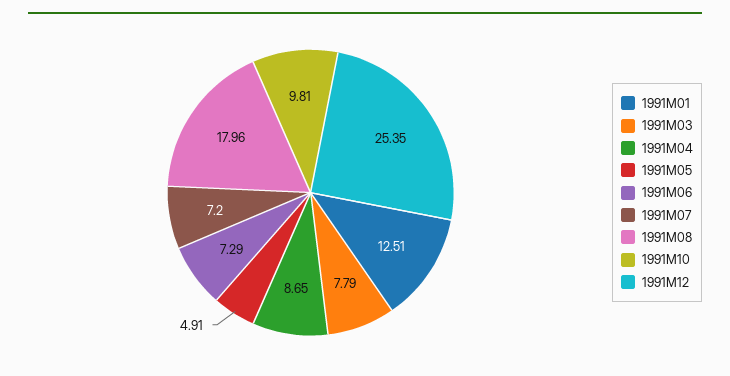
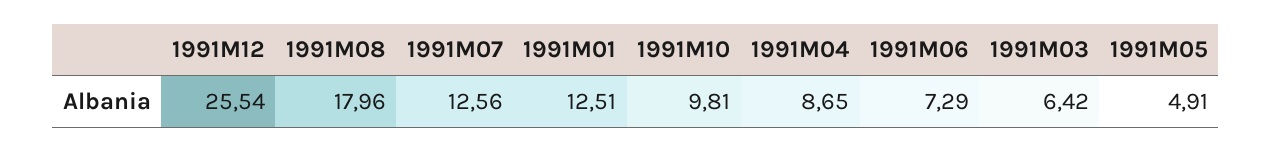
  {
    "1991M01": 12.51,
-   "1991M03": 7.79,
+   "1991M03": 6.42,
    "1991M04": 8.65,
    "1991M05": 4.91,
    "1991M06": 7.29,
-   "1991M07": 7.2,
+   "1991M07": 12.56,
    "1991M08": 17.96,
    "1991M10": 9.81,
-   "1991M12": 25.35
+   "1991M12": 25.54
  }

